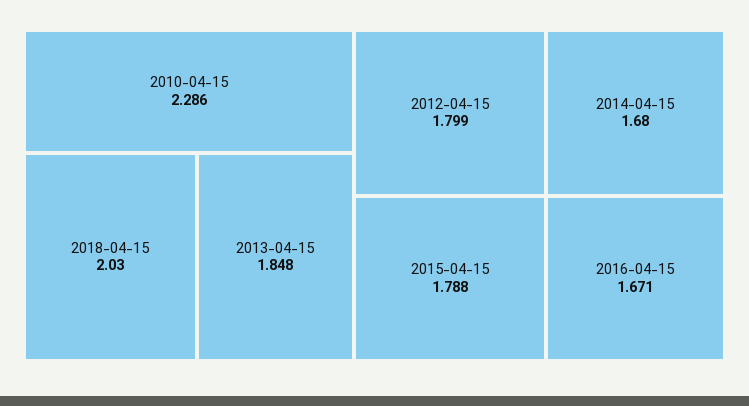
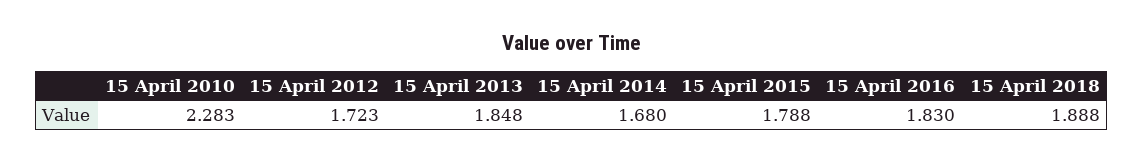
  {
-   "2010-04-15": 2.286,
+   "2010-04-15": 2.283,
-   "2018-04-15": 2.03,
+   "2018-04-15": 1.888,
    "2013-04-15": 1.848,
-   "2012-04-15": 1.799,
+   "2012-04-15": 1.723,
    "2015-04-15": 1.788,
    "2014-04-15": 1.68,
-   "2016-04-15": 1.671
+   "2016-04-15": 1.83
  }

